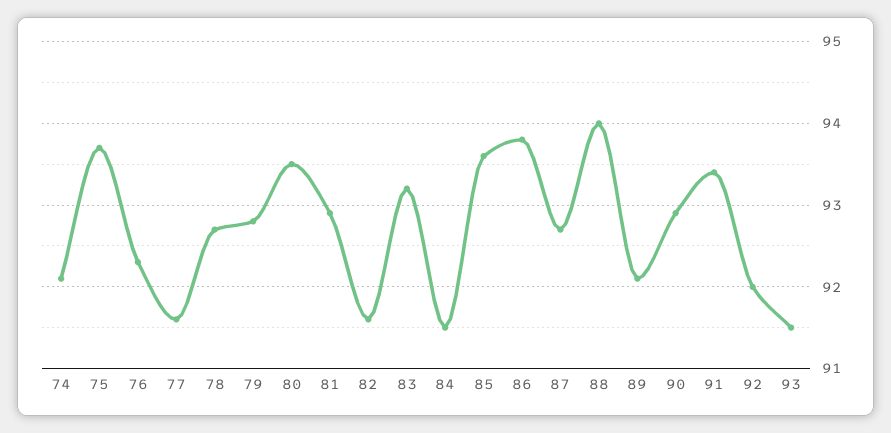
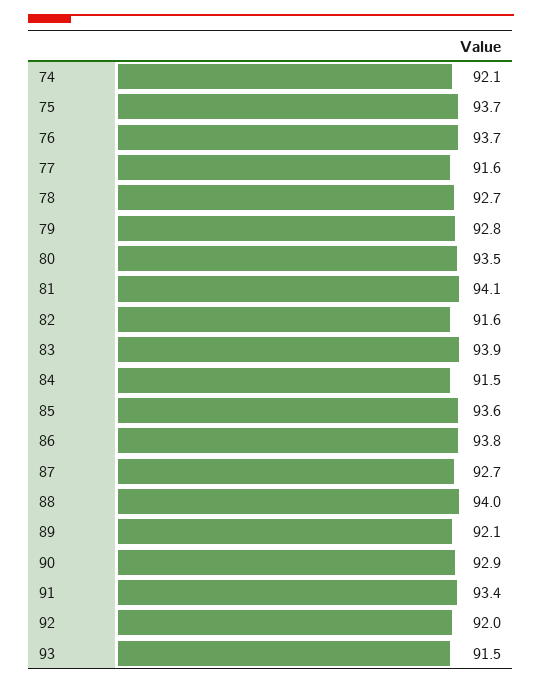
  {
    "74": 92.1,
    "75": 93.7,
-   "76": 92.3,
+   "76": 93.7,
    "77": 91.6,
    "78": 92.7,
    "79": 92.8,
    "80": 93.5,
-   "81": 92.9,
+   "81": 94.1,
    "82": 91.6,
-   "83": 93.2,
+   "83": 93.9,
    "84": 91.5,
    "85": 93.6,
    "86": 93.8,
    "87": 92.7,
    "88": 94,
    "89": 92.1,
    "90": 92.9,
    "91": 93.4,
    "92": 92,
    "93": 91.5
  }

